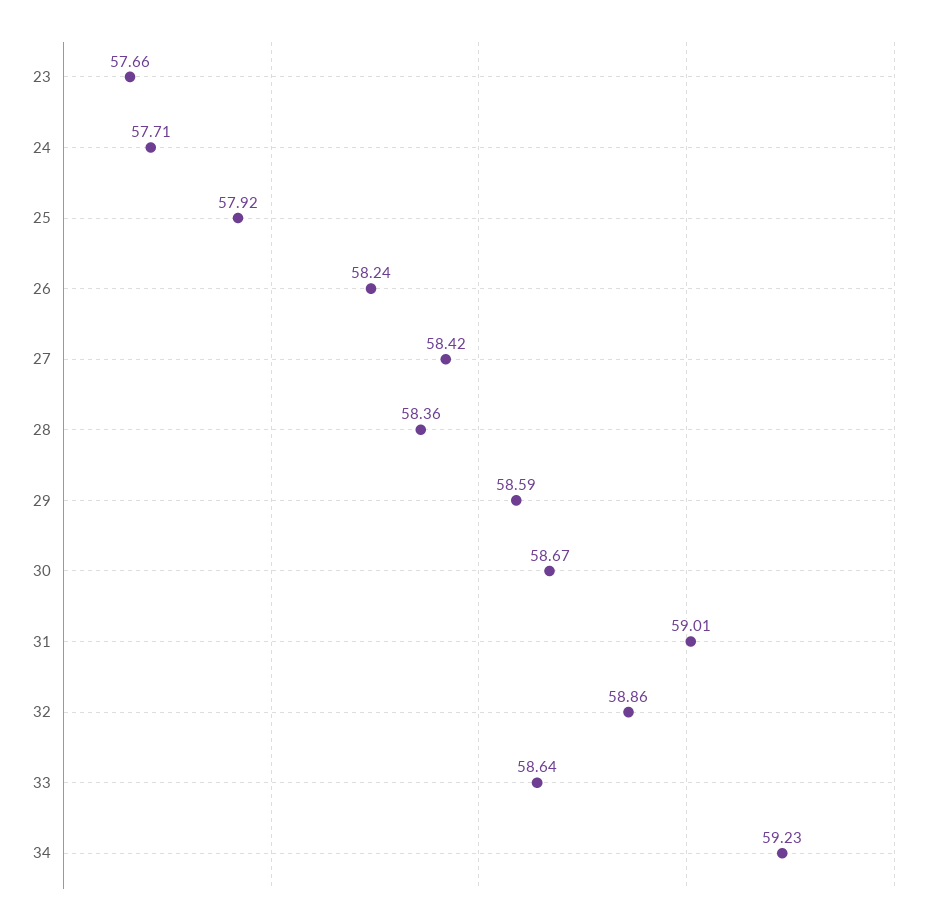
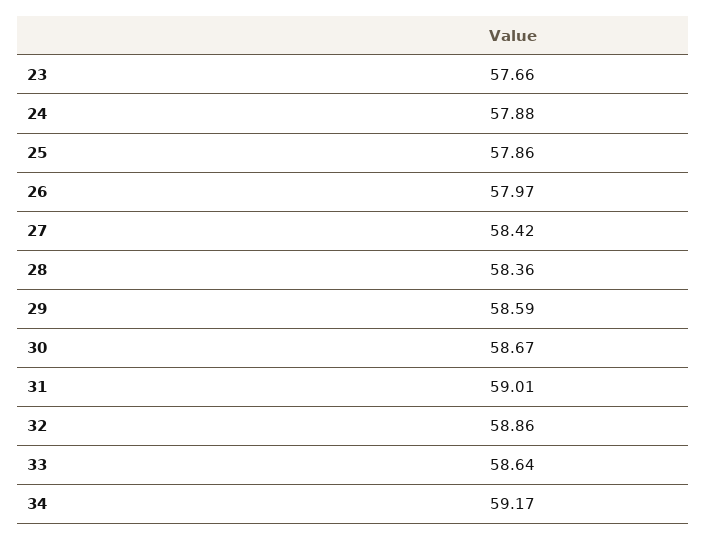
  {
    "23": 57.66,
-   "24": 57.71,
+   "24": 57.88,
-   "25": 57.92,
+   "25": 57.86,
-   "26": 58.24,
+   "26": 57.97,
    "27": 58.42,
    "28": 58.36,
    "29": 58.59,
    "30": 58.67,
    "31": 59.01,
    "32": 58.86,
    "33": 58.64,
-   "34": 59.23
+   "34": 59.17
  }

